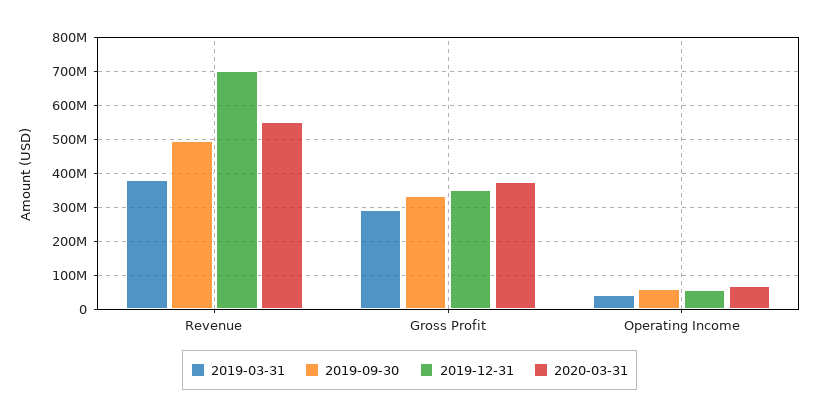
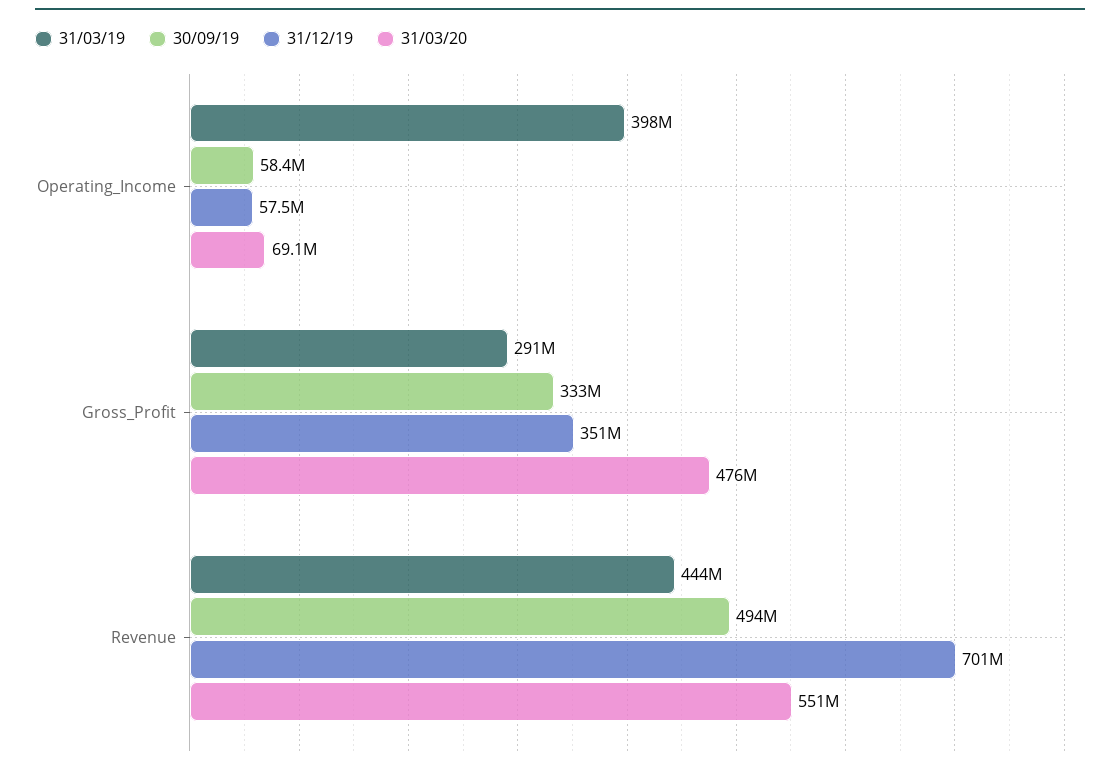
  {
    "2019-03-31": {
-     "Revenue": 380000000,
+     "Revenue": 444000000,
      "Gross Profit": 291000000,
-     "Operating Income": 40000000
+     "Operating Income": 398000000
    },
    "2019-09-30": {
      "Revenue": 494000000,
      "Gross Profit": 333000000,
      "Operating Income": 58400000
    },
    "2019-12-31": {
      "Revenue": 701000000,
      "Gross Profit": 351000000,
      "Operating Income": 57500000
    },
    "2020-03-31": {
      "Revenue": 551000000,
-     "Gross Profit": 380000000,
+     "Gross Profit": 476000000,
      "Operating Income": 69100000
    }
  }

